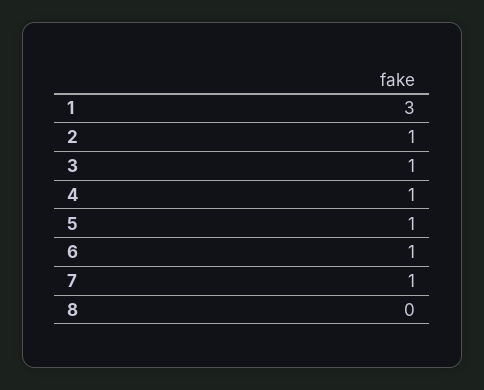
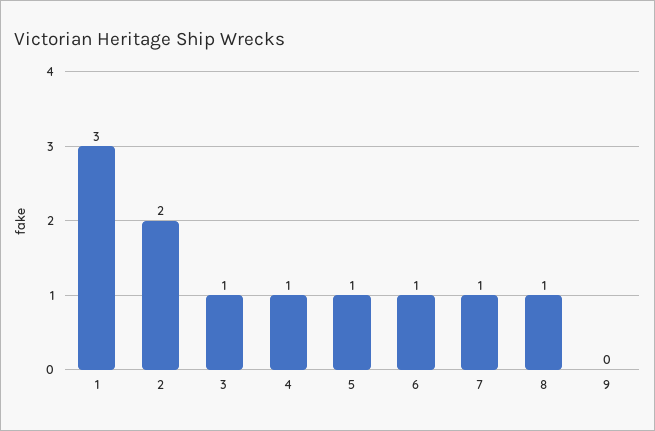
  {
    "1": 3,
-   "2": 1,
+   "2": 2,
    "3": 1,
    "4": 1,
    "5": 1,
    "6": 1,
    "7": 1,
-   "8": 0
+   "8": 1,
+   "9": 0
  }

